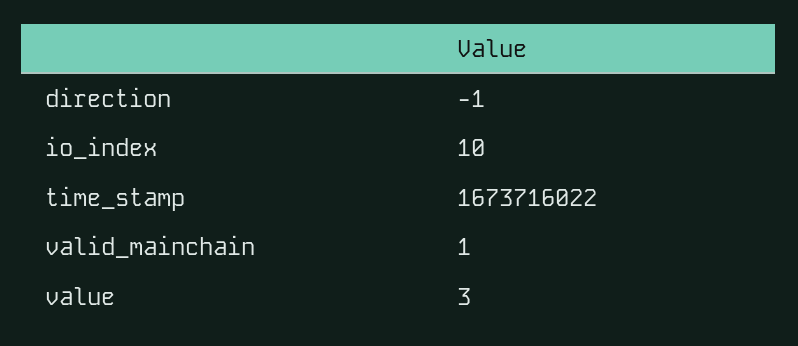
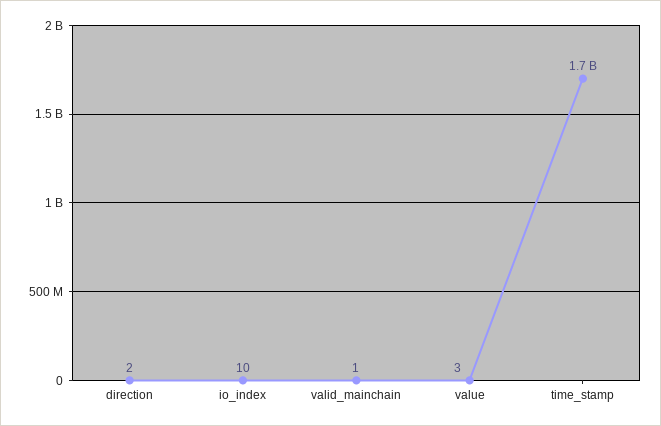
  {
-   "direction": -1,
+   "direction": 2,
    "io_index": 10,
    "time_stamp": 1673716022,
    "valid_mainchain": 1,
    "value": 3
  }

